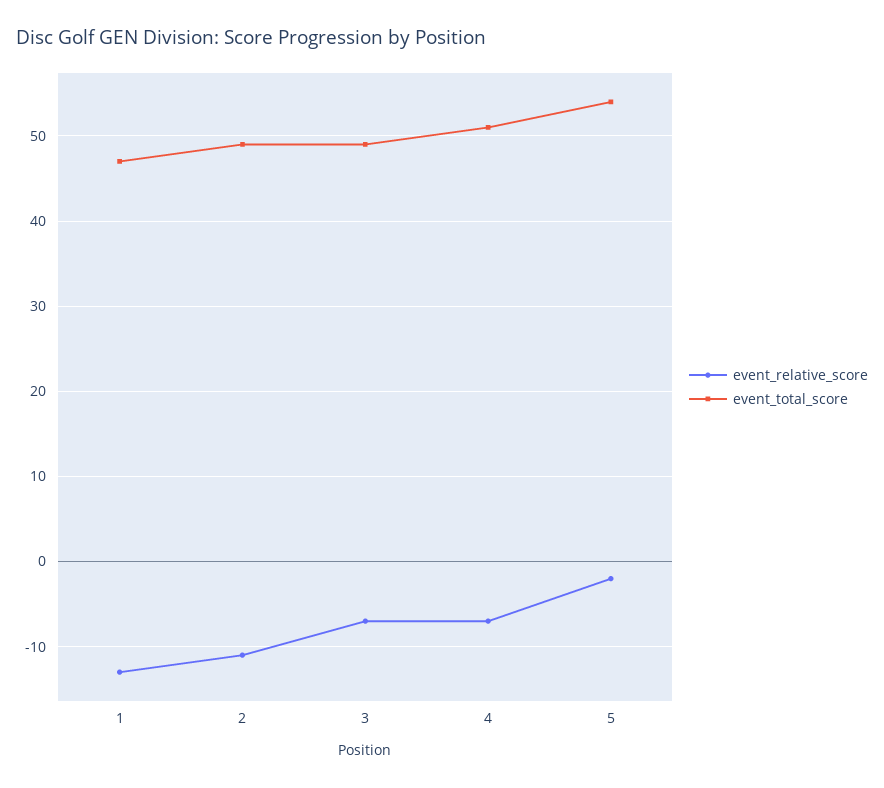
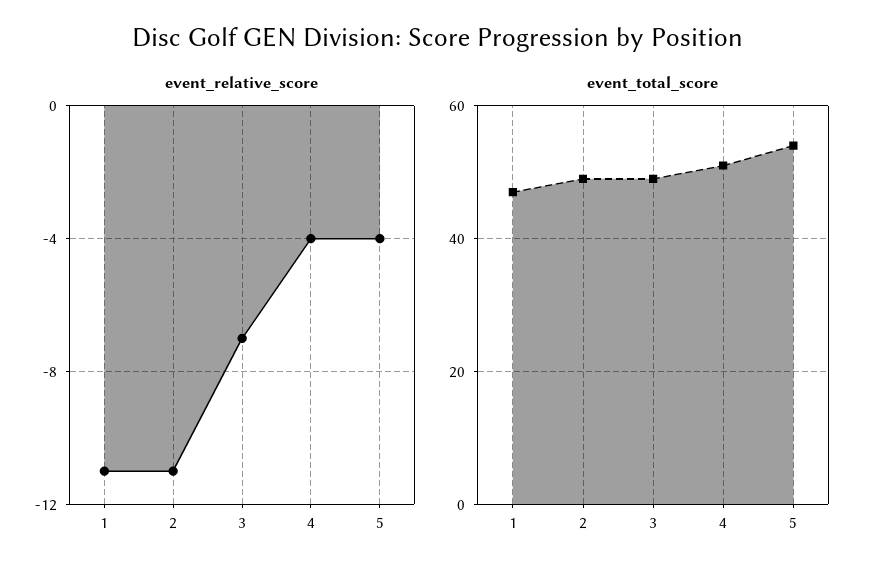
  {
    "event_relative_score": {
-     "1": -13,
+     "1": -11,
      "2": -11,
      "3": -7,
-     "4": -7,
+     "4": -4,
-     "5": -2
+     "5": -4
    },
    "event_total_score": {
      "1": 47,
      "2": 49,
      "3": 49,
      "4": 51,
      "5": 54
    }
  }

